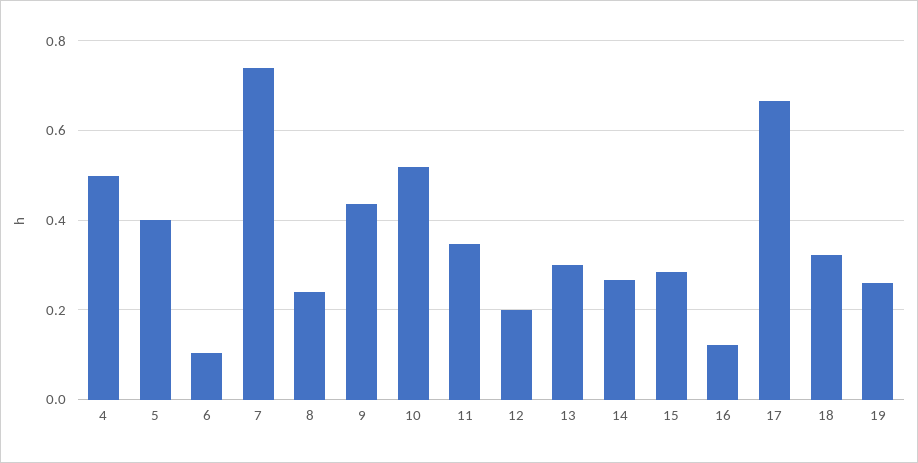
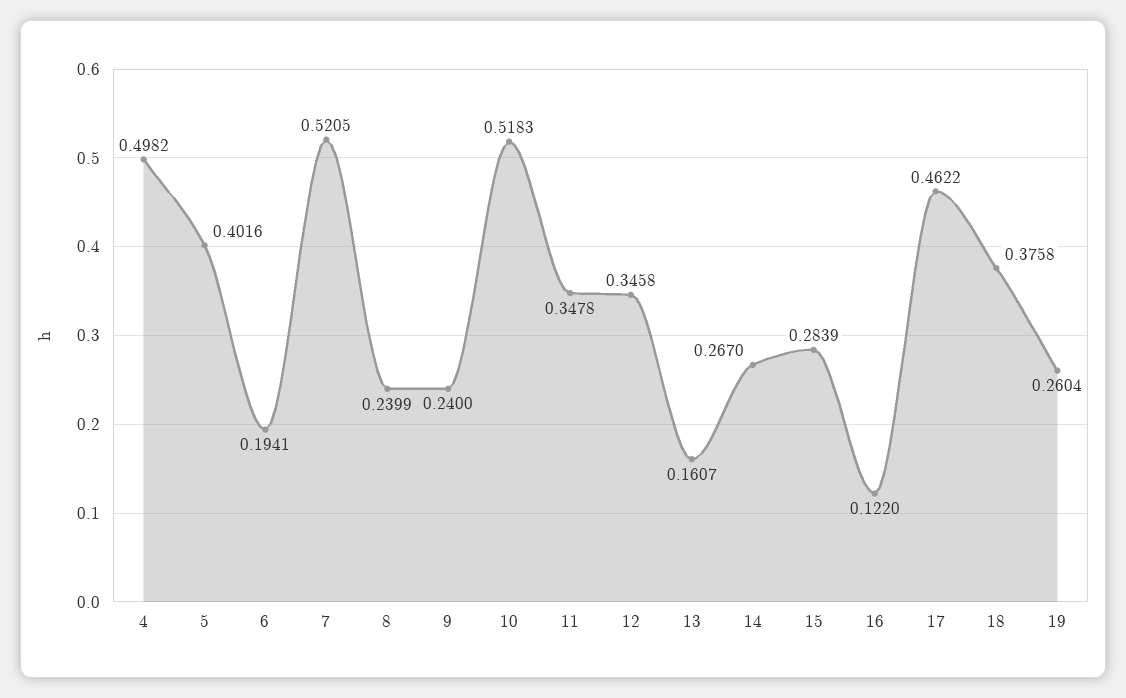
  {
    "4": 0.4982,
    "5": 0.4016,
-   "6": 0.1,
+   "6": 0.1941,
-   "7": 0.74,
+   "7": 0.5205,
    "8": 0.2399,
-   "9": 0.44,
+   "9": 0.24,
    "10": 0.5183,
    "11": 0.3478,
-   "12": 0.2,
+   "12": 0.3458,
-   "13": 0.3,
+   "13": 0.1607,
    "14": 0.267,
    "15": 0.2839,
    "16": 0.122,
-   "17": 0.66,
+   "17": 0.4622,
-   "18": 0.32,
+   "18": 0.3758,
    "19": 0.2604
  }

